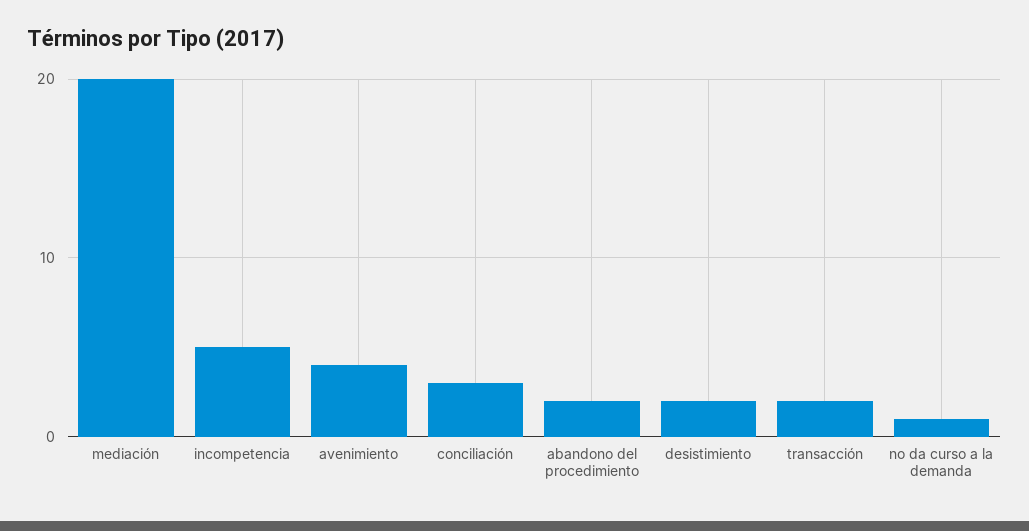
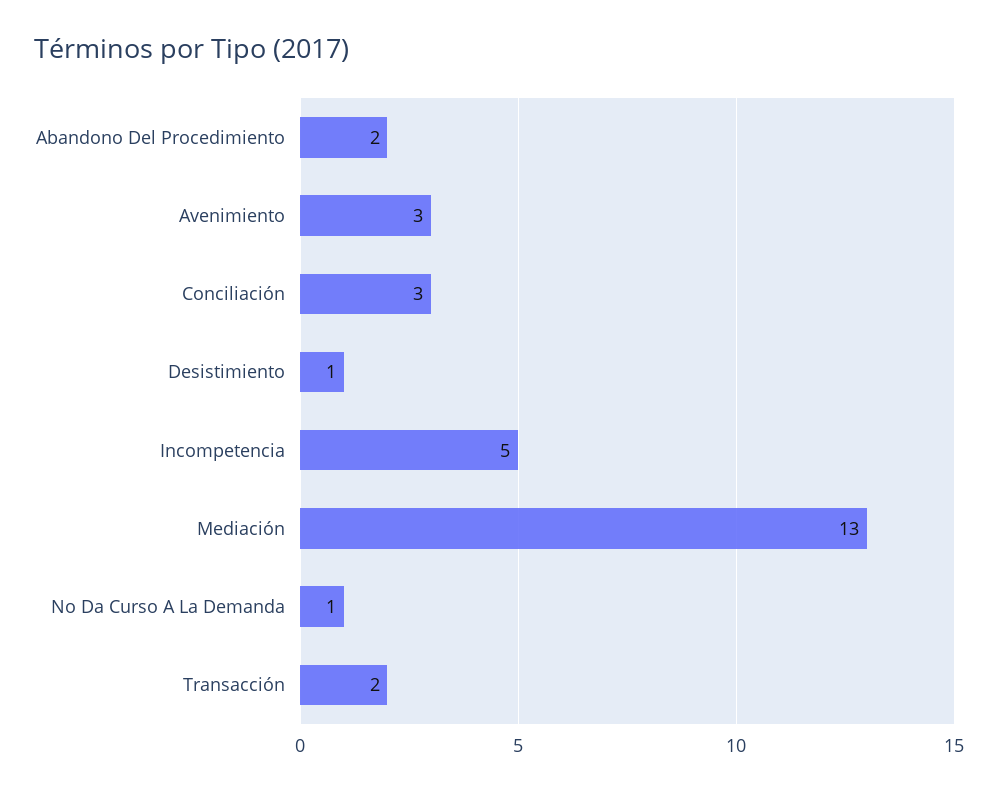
  {
-   "mediación": 20,
+   "mediación": 13,
    "incompetencia": 5,
-   "avenimiento": 4,
+   "avenimiento": 3,
    "conciliación": 3,
    "abandono del procedimiento": 2,
-   "desistimiento": 2,
+   "desistimiento": 1,
    "transacción": 2,
    "no da curso a la demanda": 1
  }

